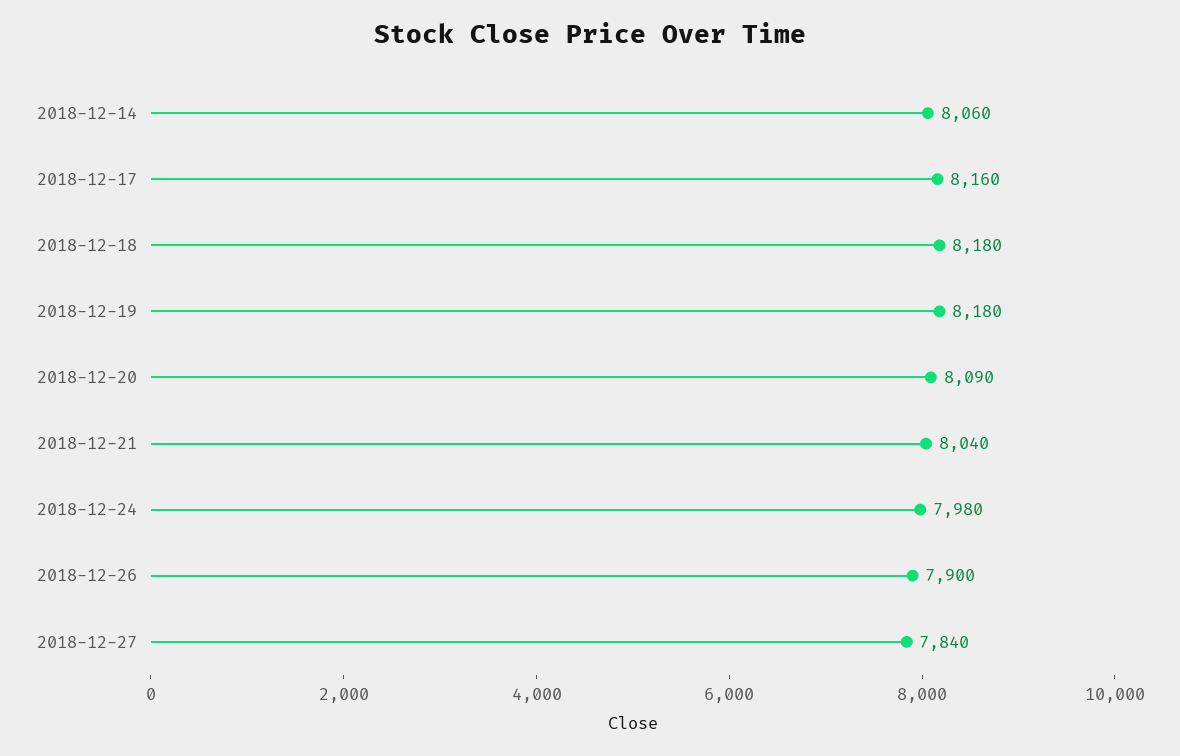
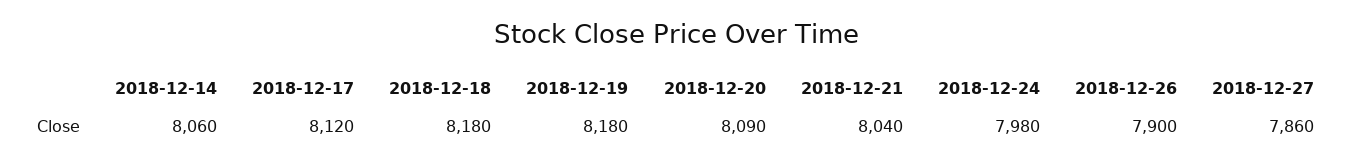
  {
    "2018-12-14": 8060,
-   "2018-12-17": 8160,
+   "2018-12-17": 8120,
    "2018-12-18": 8180,
    "2018-12-19": 8180,
    "2018-12-20": 8090,
    "2018-12-21": 8040,
    "2018-12-24": 7980,
    "2018-12-26": 7900,
-   "2018-12-27": 7840
+   "2018-12-27": 7860
  }

